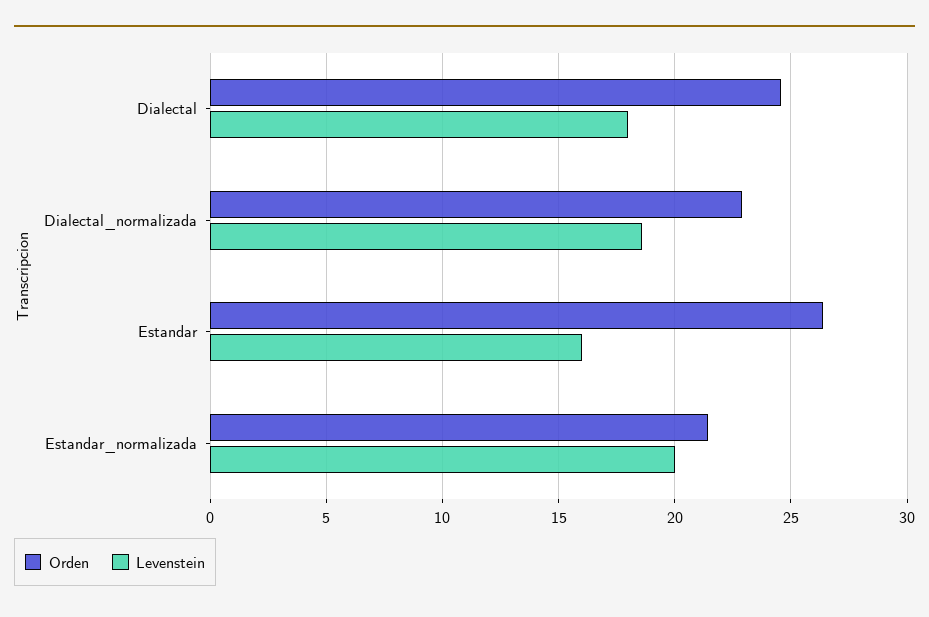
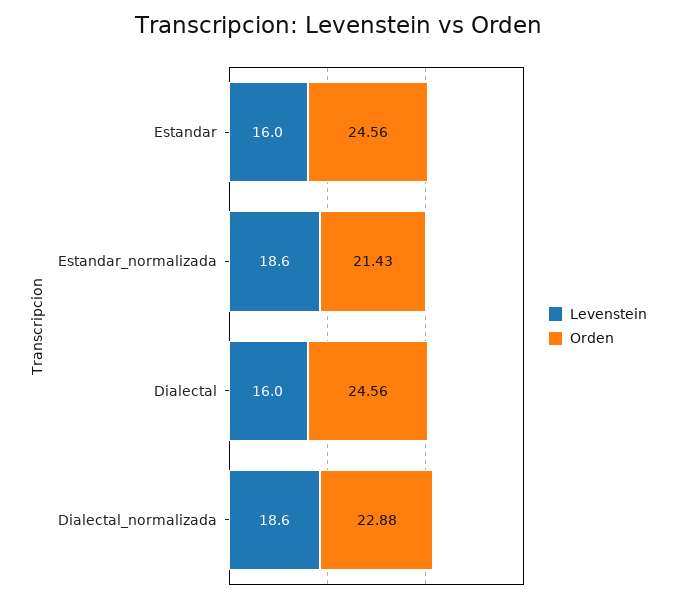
  {
    "Orden": {
      "Dialectal": 24.56,
      "Dialectal_normalizada": 22.88,
-     "Estandar": 26.5,
+     "Estandar": 24.56,
      "Estandar_normalizada": 21.43
    },
    "Levenstein": {
-     "Dialectal": 18,
+     "Dialectal": 16,
      "Dialectal_normalizada": 18.6,
      "Estandar": 16,
-     "Estandar_normalizada": 20
+     "Estandar_normalizada": 18.6
    }
  }

